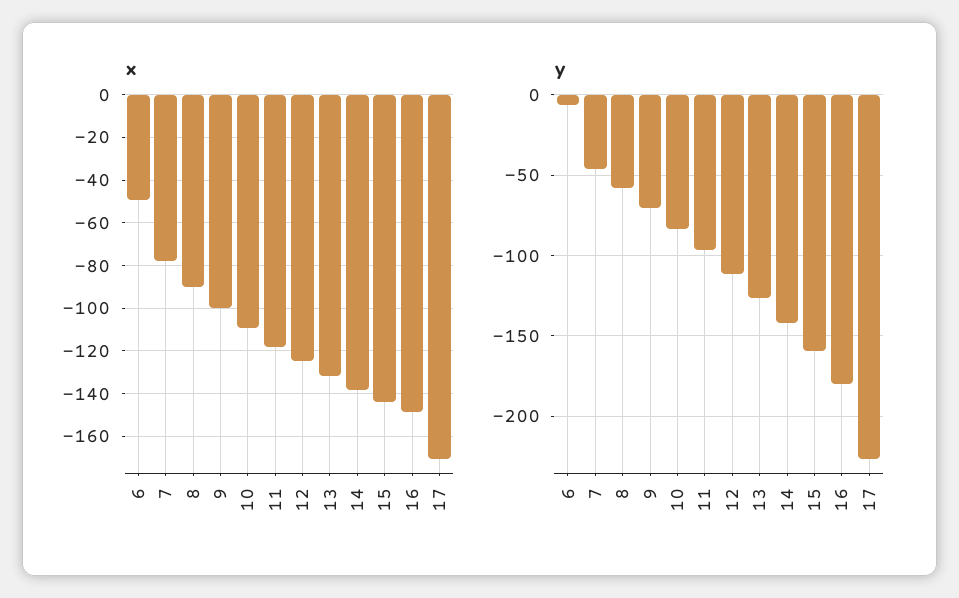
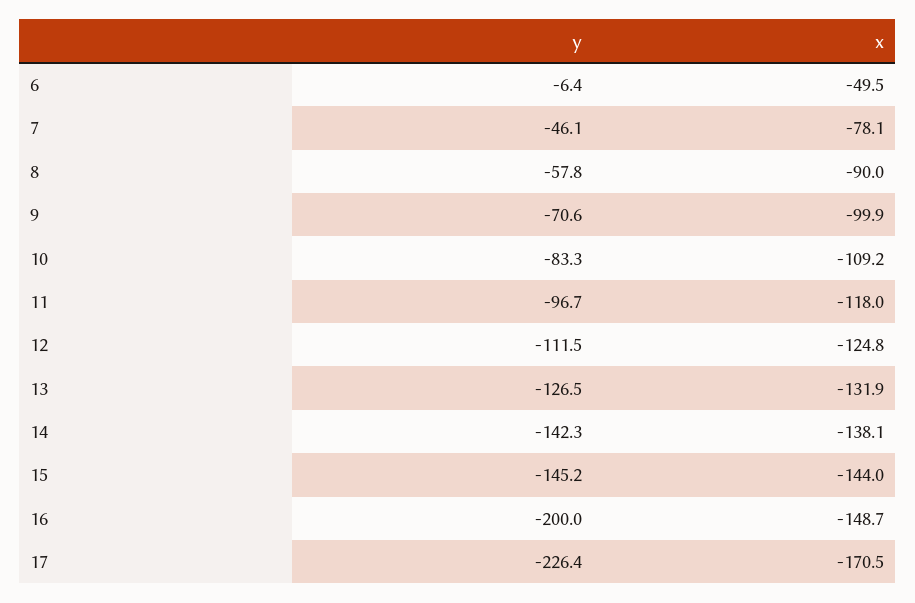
  {
    "x": {
      "6": -49.5,
      "7": -78.1,
      "8": -90,
      "9": -99.9,
      "10": -109.2,
      "11": -118,
      "12": -124.8,
      "13": -131.9,
      "14": -138.1,
      "15": -144,
      "16": -148.7,
      "17": -170.5
    },
    "y": {
      "6": -6.4,
      "7": -46.1,
      "8": -57.8,
      "9": -70.6,
      "10": -83.3,
      "11": -96.7,
      "12": -111.5,
      "13": -126.5,
      "14": -142.3,
-     "15": -160,
+     "15": -145.2,
-     "16": -180,
+     "16": -200,
      "17": -226.4
    }
  }

